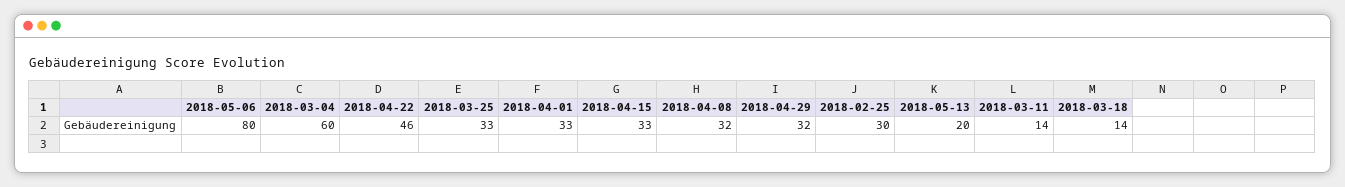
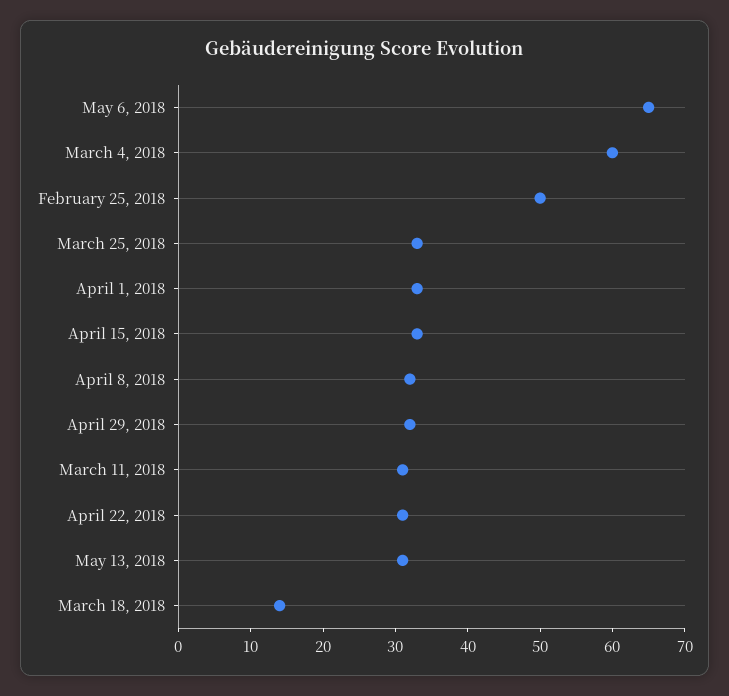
  {
-   "2018-05-06": 80,
+   "2018-05-06": 65,
    "2018-03-04": 60,
-   "2018-04-22": 46,
+   "2018-04-22": 30,
    "2018-03-25": 33,
    "2018-04-01": 33,
    "2018-04-15": 33,
    "2018-04-08": 32,
    "2018-04-29": 32,
-   "2018-02-25": 30,
+   "2018-02-25": 50,
-   "2018-05-13": 20,
+   "2018-05-13": 30,
-   "2018-03-11": 14,
+   "2018-03-11": 30,
    "2018-03-18": 14
  }

